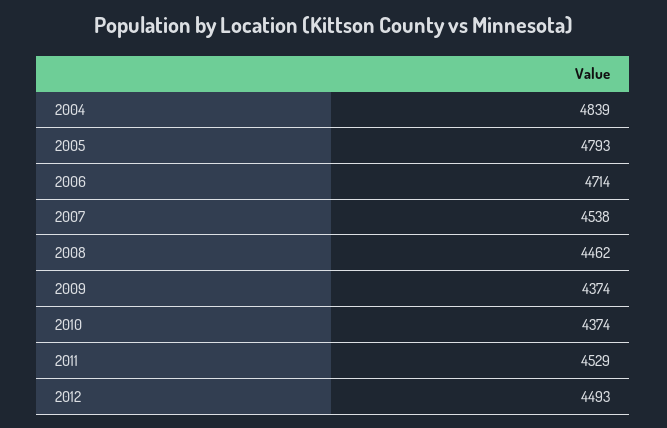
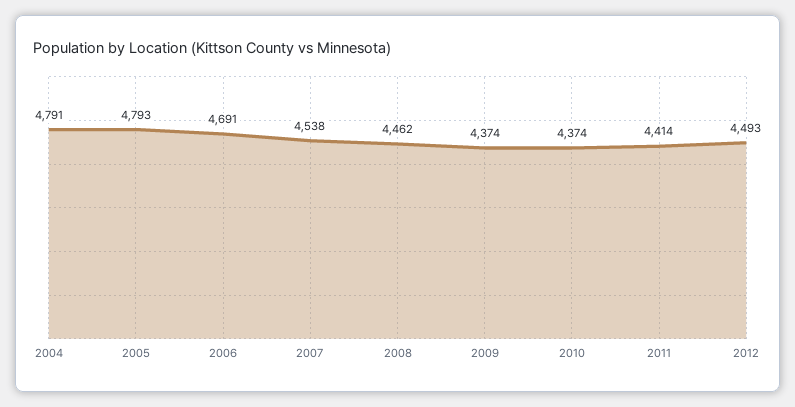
  {
-   "2004": 4839,
+   "2004": 4791,
    "2005": 4793,
-   "2006": 4714,
+   "2006": 4691,
    "2007": 4538,
    "2008": 4462,
    "2009": 4374,
    "2010": 4374,
-   "2011": 4529,
+   "2011": 4414,
    "2012": 4493
  }

